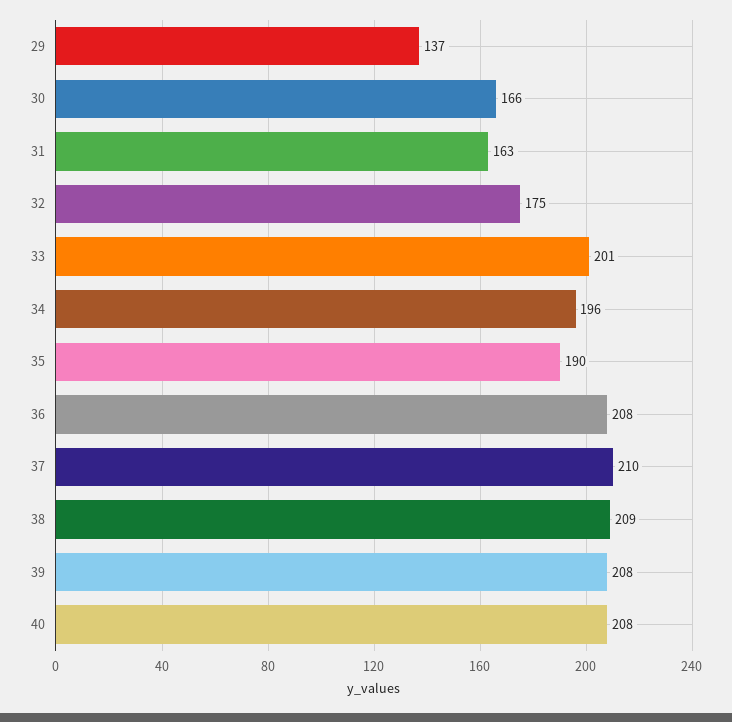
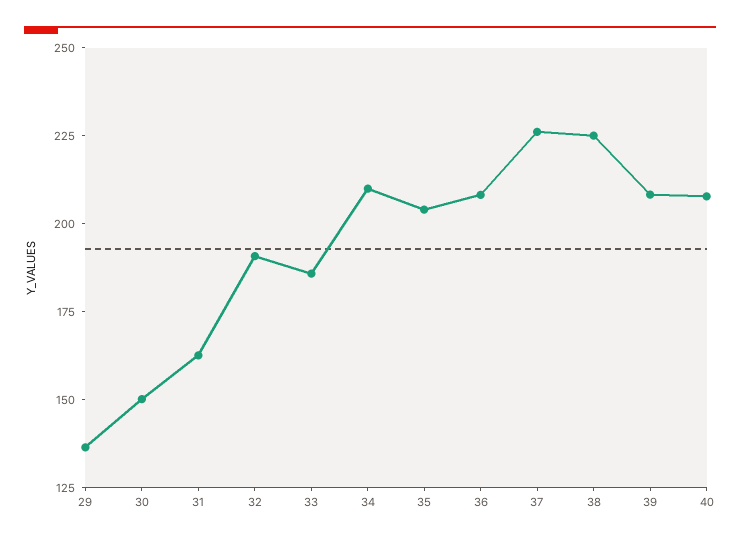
  {
    "29": 137,
-   "30": 166,
+   "30": 150,
    "31": 163,
-   "32": 175,
+   "32": 190,
-   "33": 201,
+   "33": 185,
-   "34": 196,
+   "34": 210,
-   "35": 190,
+   "35": 205,
    "36": 208,
-   "37": 210,
+   "37": 225,
-   "38": 209,
+   "38": 225,
    "39": 208,
    "40": 208
  }

